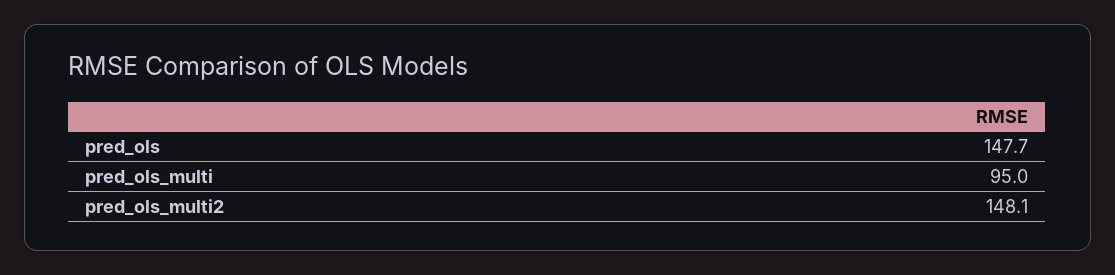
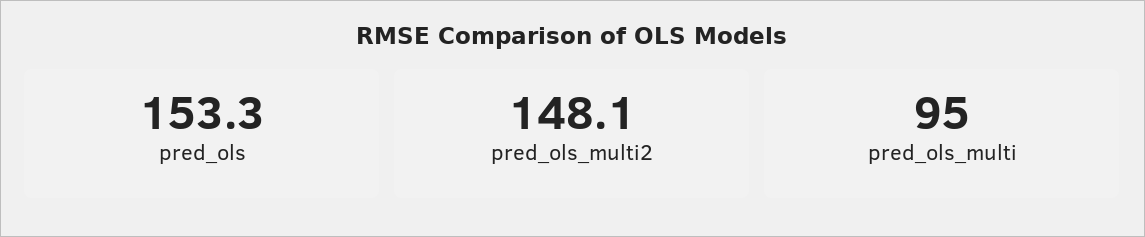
  {
-   "pred_ols": 147.7,
+   "pred_ols": 153.3,
    "pred_ols_multi": 95,
    "pred_ols_multi2": 148.1
  }

